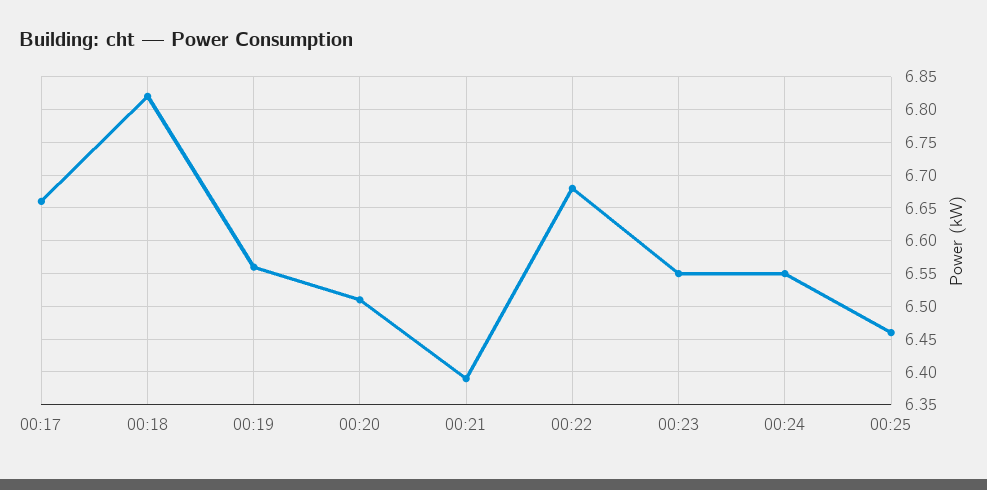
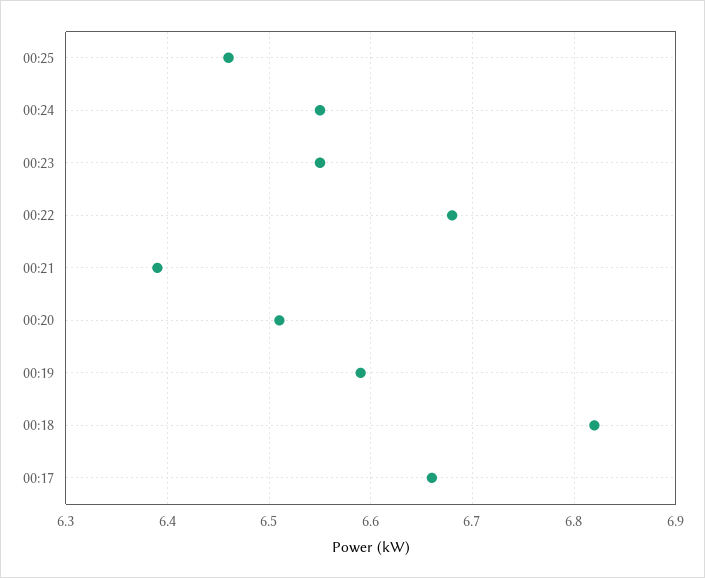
  {
    "00:17": 6.66,
    "00:18": 6.82,
-   "00:19": 6.56,
+   "00:19": 6.59,
    "00:20": 6.51,
    "00:21": 6.39,
    "00:22": 6.68,
    "00:23": 6.55,
    "00:24": 6.55,
    "00:25": 6.46
  }

